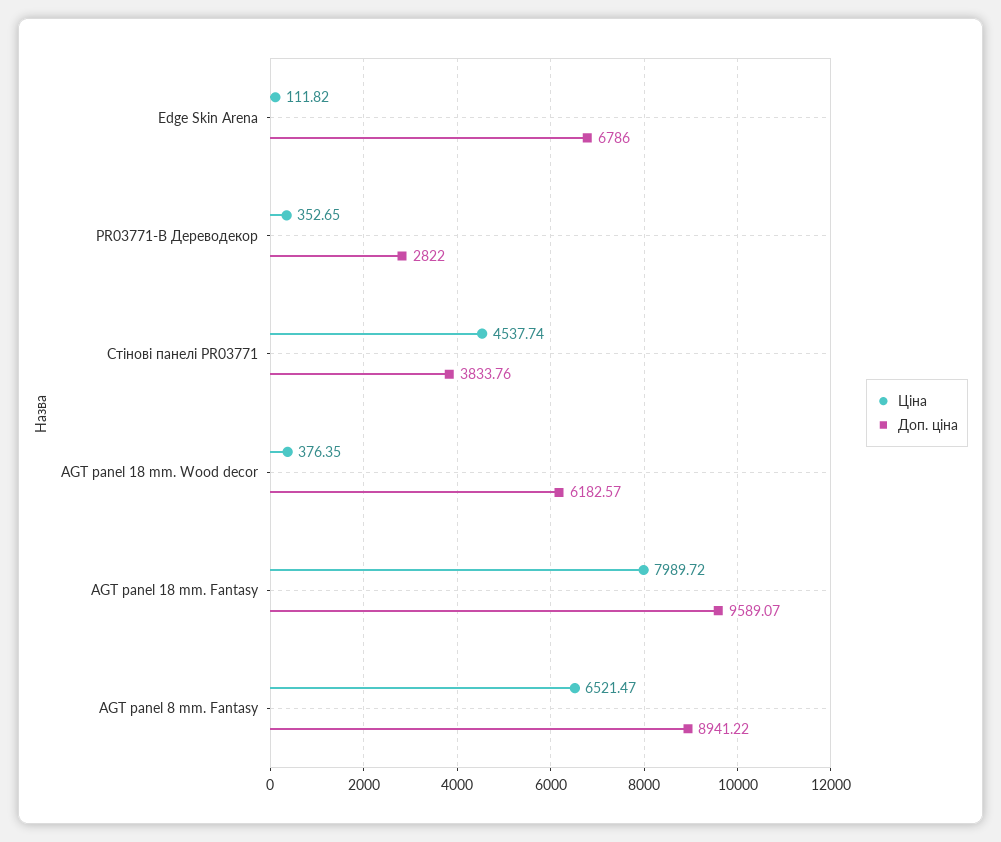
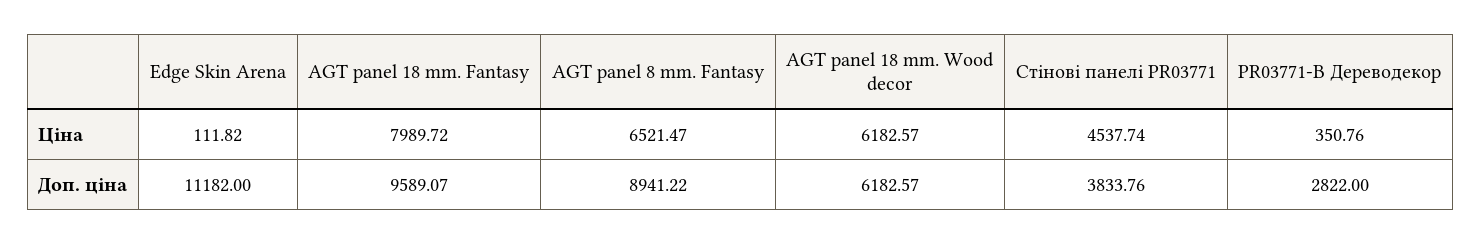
  {
    "Ціна": {
      "Edge Skin Arena": 111.82,
-     "PR03771-B Дереводекор": 352.65,
+     "PR03771-B Дереводекор": 350.76,
      "Стінові панелі PR03771": 4537.74,
-     "AGT panel 18 mm. Wood decor": 376.35,
+     "AGT panel 18 mm. Wood decor": 6182.57,
      "AGT panel 18 mm. Fantasy": 7989.72,
      "AGT panel 8 mm. Fantasy": 6521.47
    },
    "Доп. ціна": {
-     "Edge Skin Arena": 6786,
+     "Edge Skin Arena": 11182,
      "PR03771-B Дереводекор": 2822,
      "Стінові панелі PR03771": 3833.76,
      "AGT panel 18 mm. Wood decor": 6182.57,
      "AGT panel 18 mm. Fantasy": 9589.07,
      "AGT panel 8 mm. Fantasy": 8941.22
    }
  }

